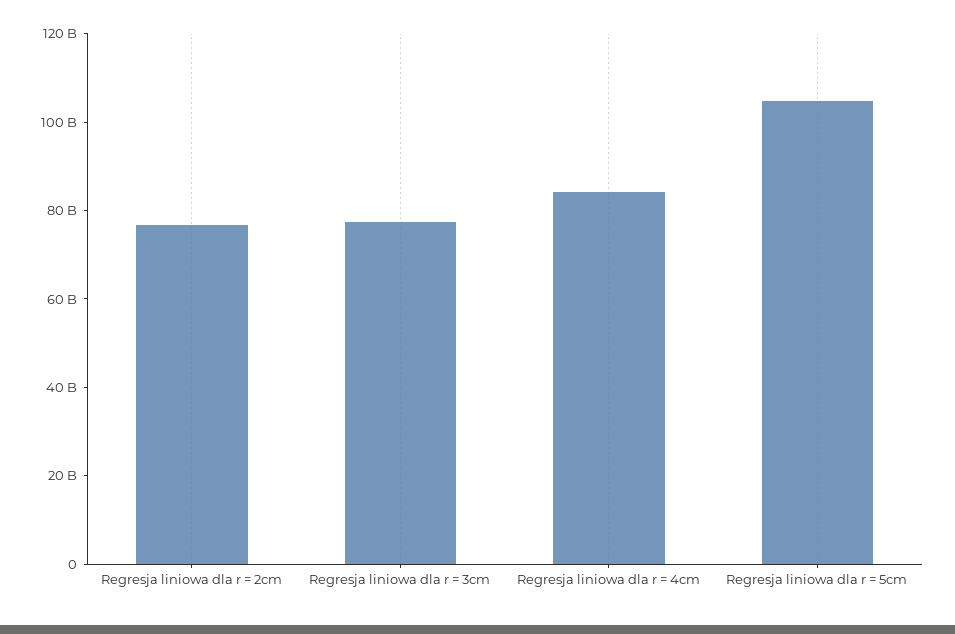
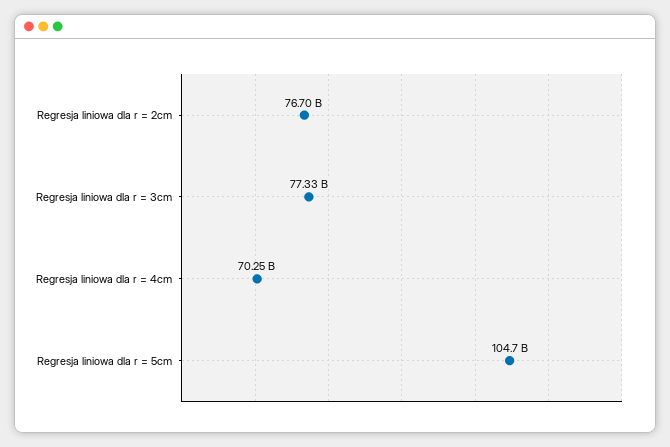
  {
    "Regresja liniowa dla r = 2cm": 76700000000,
    "Regresja liniowa dla r = 3cm": 77330000000,
-   "Regresja liniowa dla r = 4cm": 85000000000,
+   "Regresja liniowa dla r = 4cm": 70250000000,
    "Regresja liniowa dla r = 5cm": 104700000000
  }

